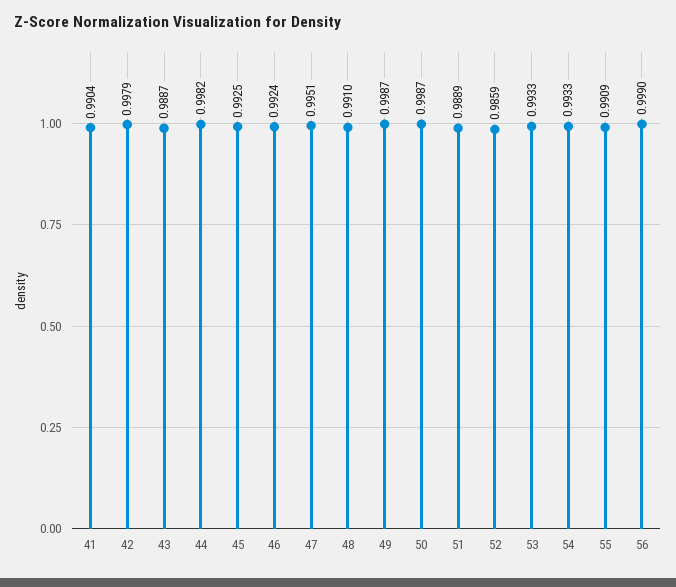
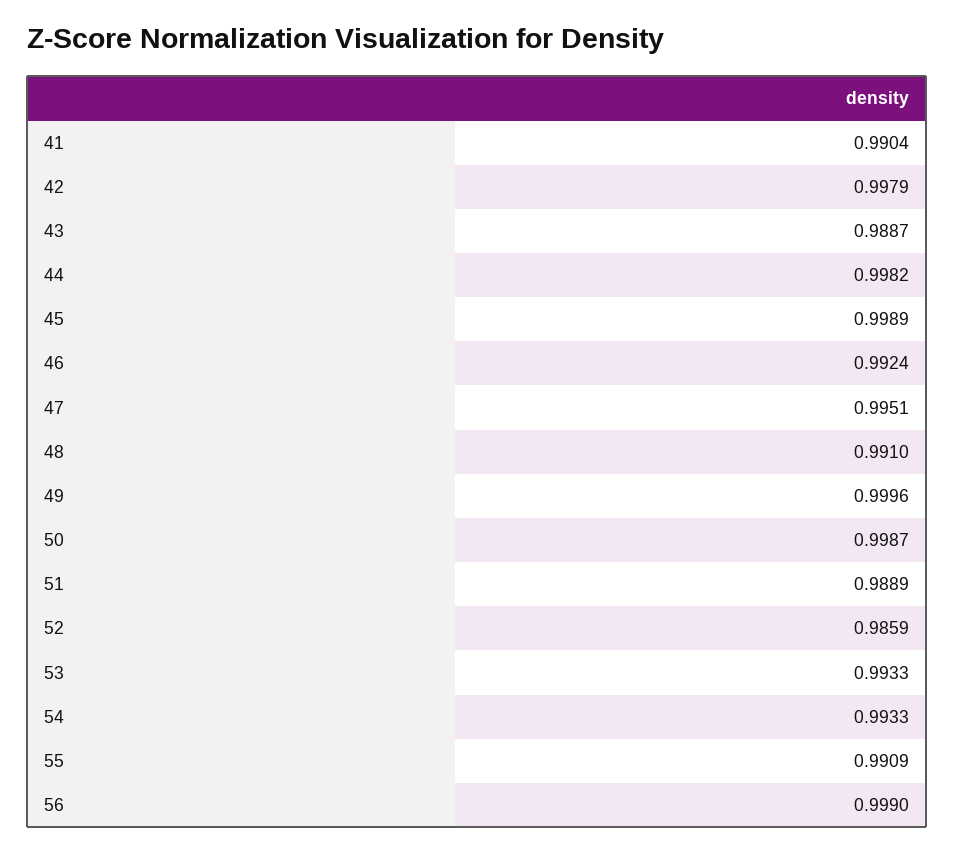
  {
    "41": 0.9904,
    "42": 0.9979,
    "43": 0.9887,
    "44": 0.9982,
-   "45": 0.9925,
+   "45": 0.9989,
    "46": 0.9924,
    "47": 0.9951,
    "48": 0.991,
-   "49": 0.9987,
+   "49": 0.9996,
    "50": 0.9987,
    "51": 0.9889,
    "52": 0.9859,
    "53": 0.9933,
    "54": 0.9933,
    "55": 0.9909,
    "56": 0.999
  }

